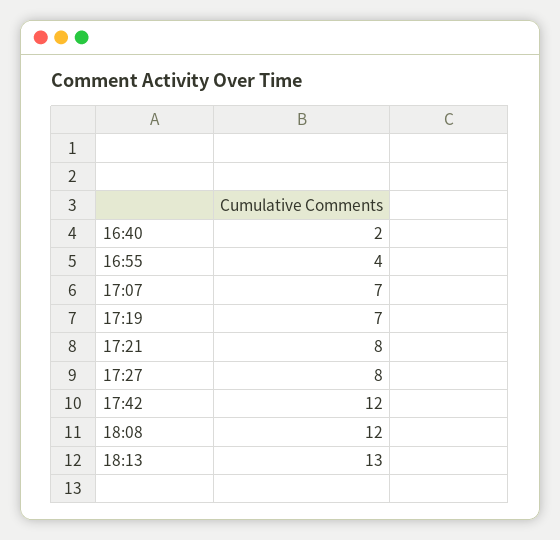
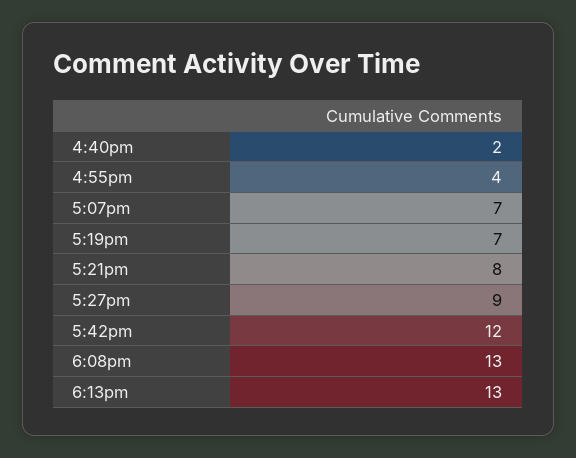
  {
    "16:40": 2,
    "16:55": 4,
    "17:07": 7,
    "17:19": 7,
    "17:21": 8,
-   "17:27": 8,
+   "17:27": 9,
    "17:42": 12,
-   "18:08": 12,
+   "18:08": 13,
    "18:13": 13
  }

